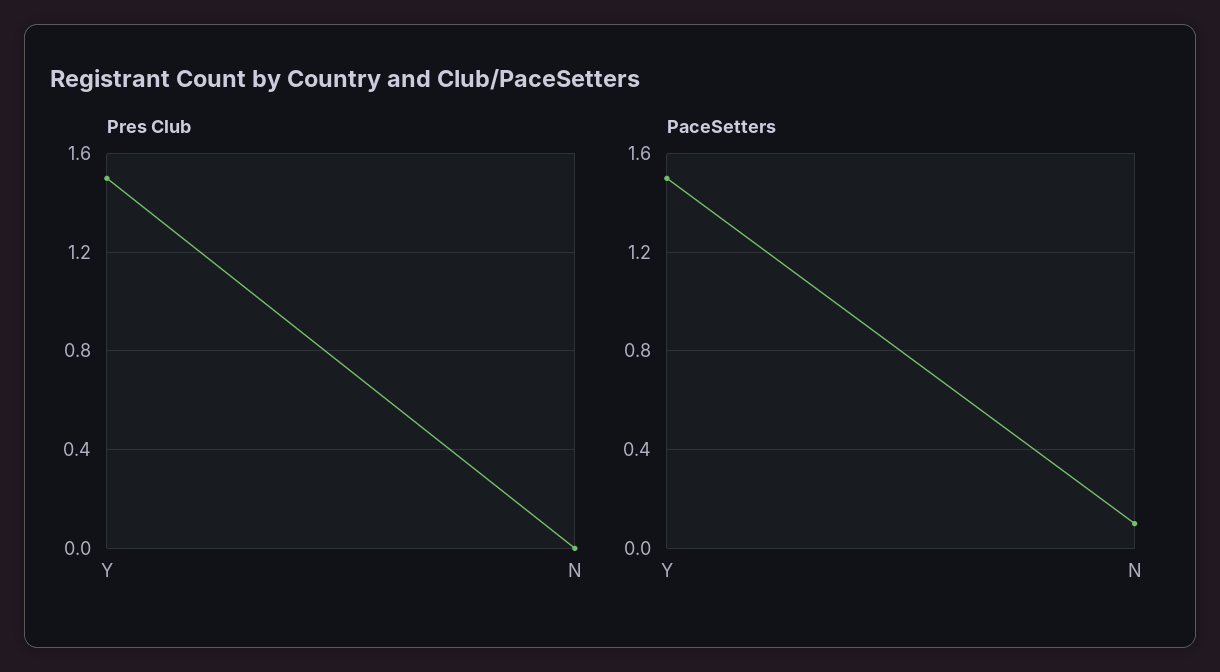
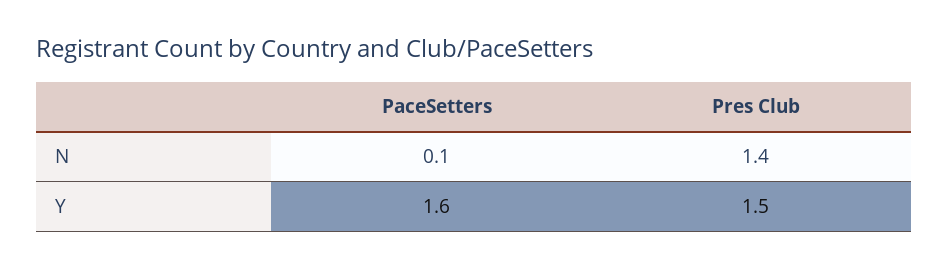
  {
    "Pres Club": {
      "Y": 1.5,
-     "N": 0
+     "N": 1.4
    },
    "PaceSetters": {
-     "Y": 1.5,
+     "Y": 1.6,
      "N": 0.1
    }
  }

